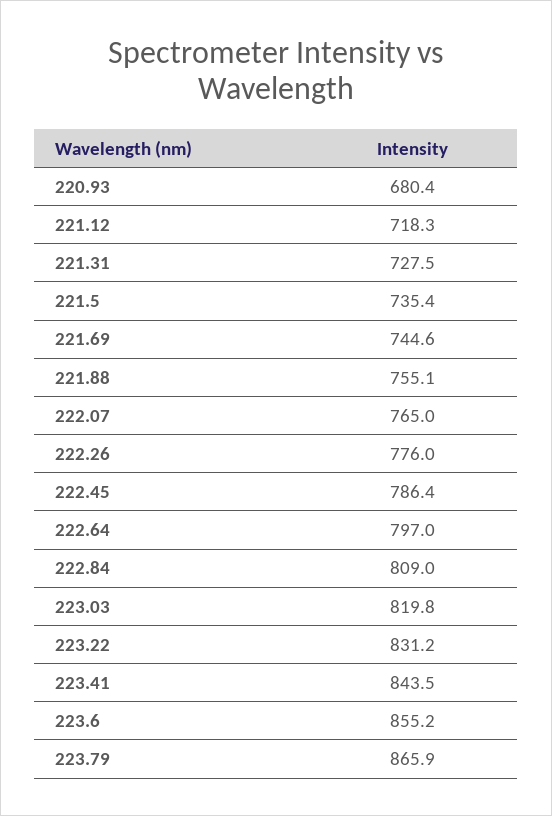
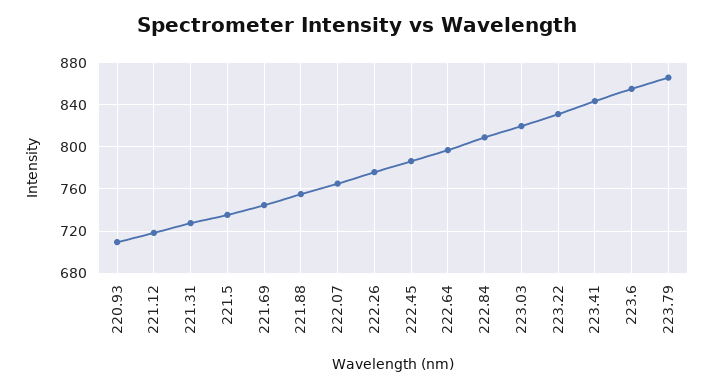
  {
-   "220.93": 680.4,
+   "220.93": 710,
    "221.12": 718.3,
    "221.31": 727.5,
    "221.5": 735.4,
    "221.69": 744.6,
    "221.88": 755.1,
    "222.07": 765,
    "222.26": 776,
    "222.45": 786.4,
    "222.64": 797,
    "222.84": 809,
    "223.03": 819.8,
    "223.22": 831.2,
    "223.41": 843.5,
    "223.6": 855.2,
    "223.79": 865.9
  }

